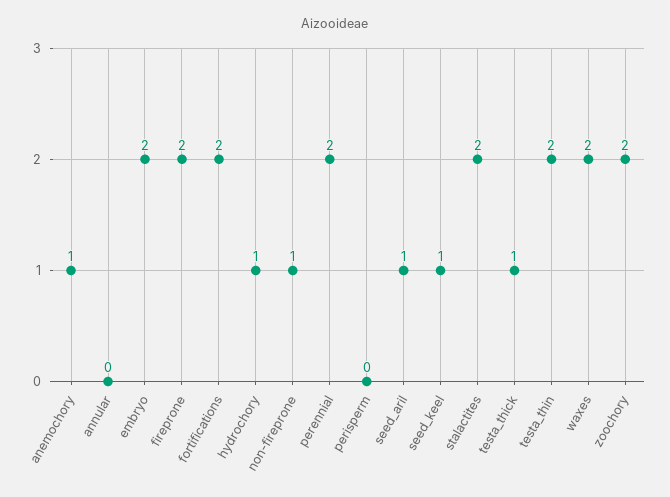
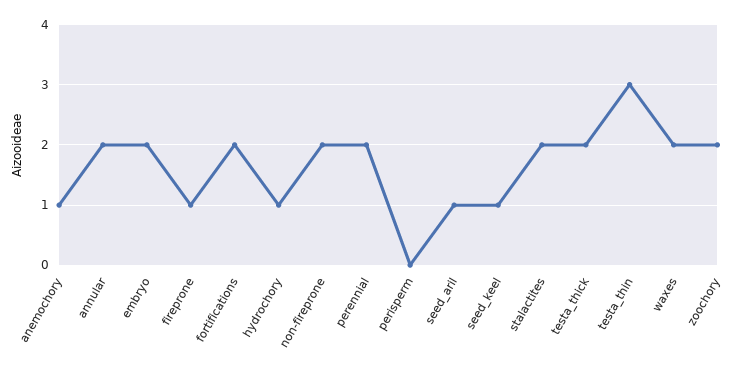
  {
    "anemochory": 1,
-   "annular": 0,
+   "annular": 2,
    "embryo": 2,
-   "fireprone": 2,
+   "fireprone": 1,
    "fortifications": 2,
    "hydrochory": 1,
-   "non-fireprone": 1,
+   "non-fireprone": 2,
    "perennial": 2,
    "perisperm": 0,
    "seed_aril": 1,
    "seed_keel": 1,
    "stalactites": 2,
-   "testa_thick": 1,
+   "testa_thick": 2,
-   "testa_thin": 2,
+   "testa_thin": 3,
    "waxes": 2,
    "zoochory": 2
  }

